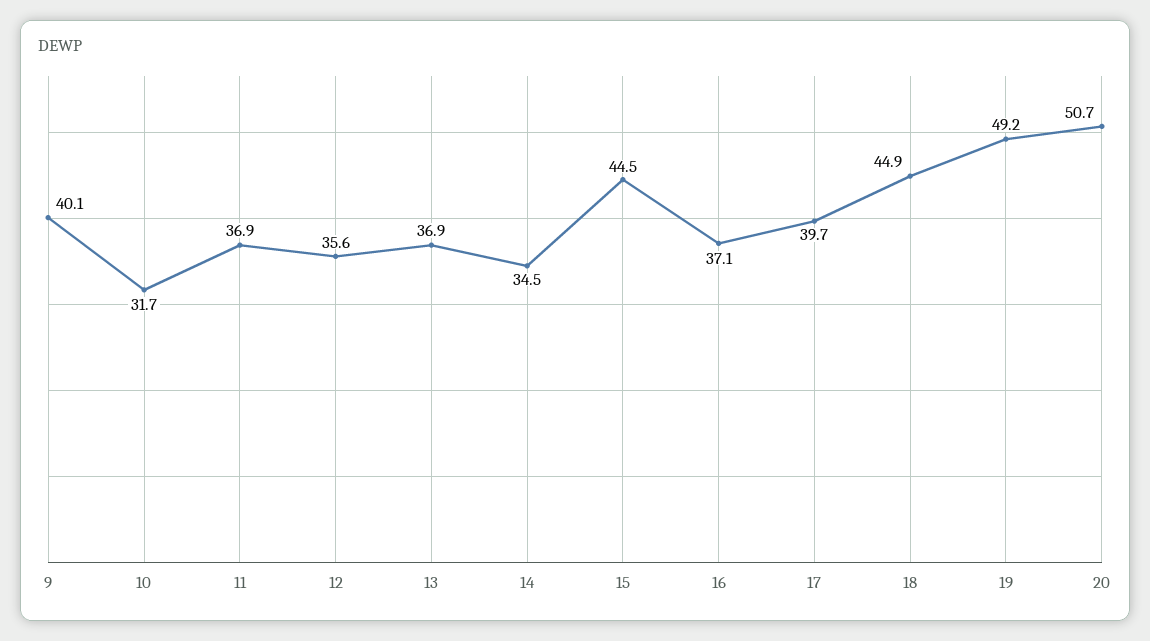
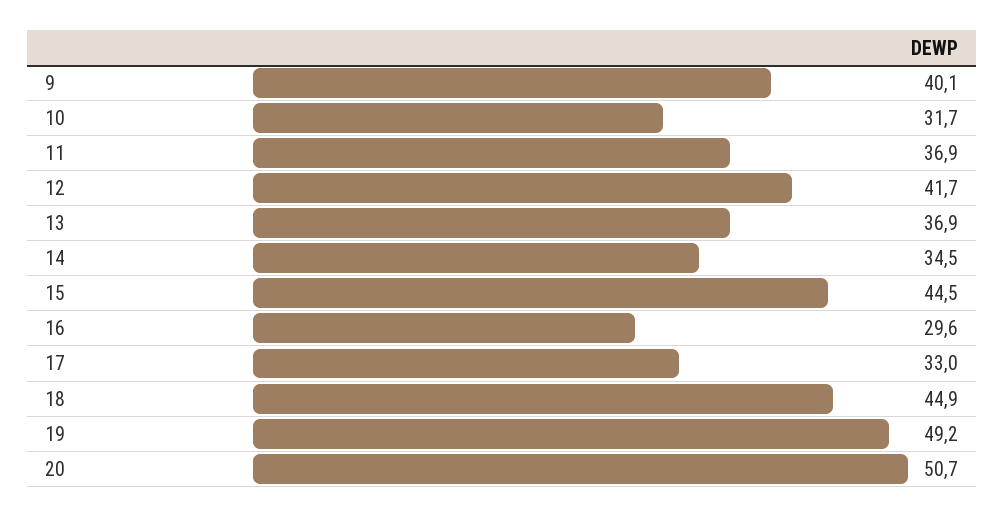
  {
    "9": 40.1,
    "10": 31.7,
    "11": 36.9,
-   "12": 35.6,
+   "12": 41.7,
    "13": 36.9,
    "14": 34.5,
    "15": 44.5,
-   "16": 37.1,
+   "16": 29.6,
-   "17": 39.7,
+   "17": 33,
    "18": 44.9,
    "19": 49.2,
    "20": 50.7
  }

